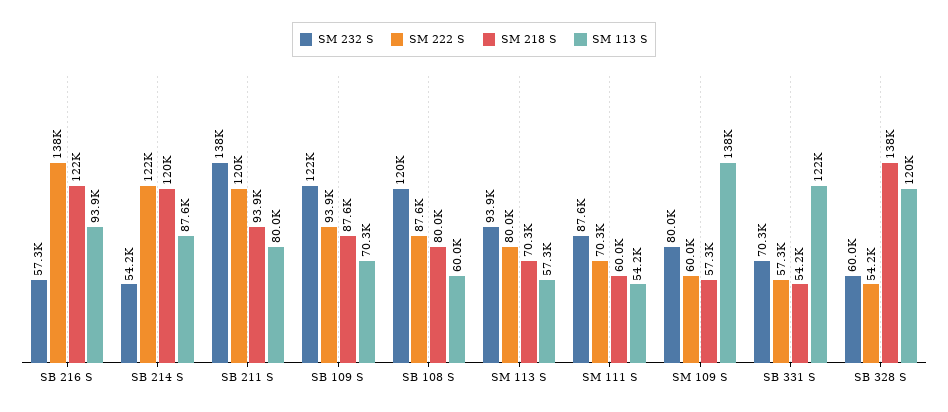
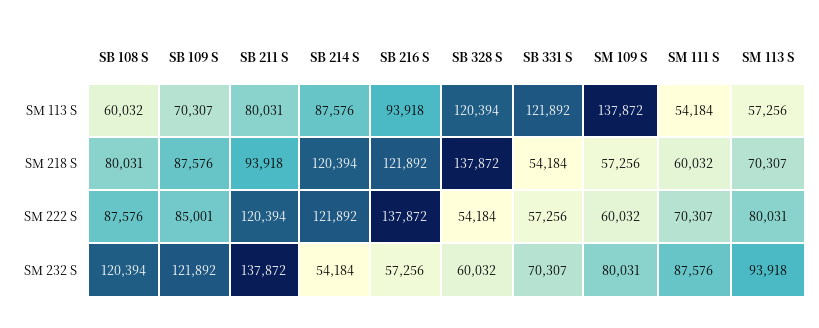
  {
    "SM 232 S": {
      "SB 216 S": 57256,
      "SB 214 S": 54184,
      "SB 211 S": 137872,
      "SB 109 S": 121892,
      "SB 108 S": 120394,
      "SM 113 S": 93918,
      "SM 111 S": 87576,
      "SM 109 S": 80031,
      "SB 331 S": 70307,
      "SB 328 S": 60032
    },
    "SM 222 S": {
      "SB 216 S": 137872,
      "SB 214 S": 121892,
      "SB 211 S": 120394,
-     "SB 109 S": 93900,
+     "SB 109 S": 85001,
      "SB 108 S": 87576,
      "SM 113 S": 80031,
      "SM 111 S": 70307,
      "SM 109 S": 60032,
      "SB 331 S": 57256,
      "SB 328 S": 54184
    },
    "SM 218 S": {
      "SB 216 S": 121892,
      "SB 214 S": 120394,
      "SB 211 S": 93918,
      "SB 109 S": 87576,
      "SB 108 S": 80031,
      "SM 113 S": 70307,
      "SM 111 S": 60032,
      "SM 109 S": 57256,
      "SB 331 S": 54184,
      "SB 328 S": 137872
    },
    "SM 113 S": {
      "SB 216 S": 93918,
      "SB 214 S": 87576,
      "SB 211 S": 80031,
      "SB 109 S": 70307,
      "SB 108 S": 60032,
      "SM 113 S": 57256,
      "SM 111 S": 54184,
      "SM 109 S": 137872,
      "SB 331 S": 121892,
      "SB 328 S": 120394
    }
  }

